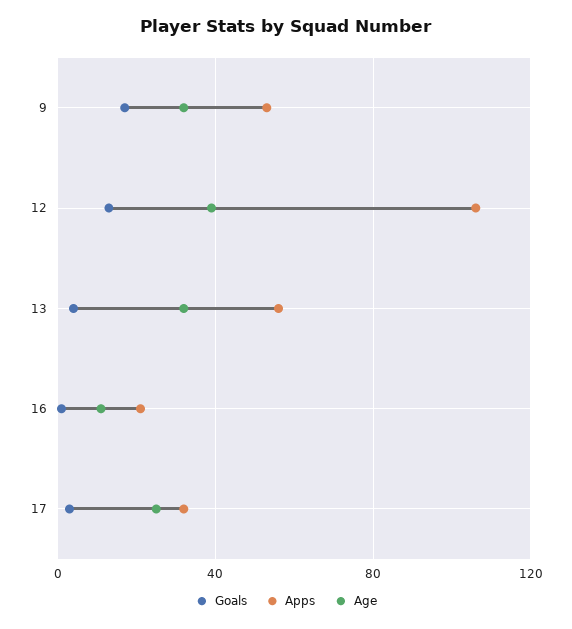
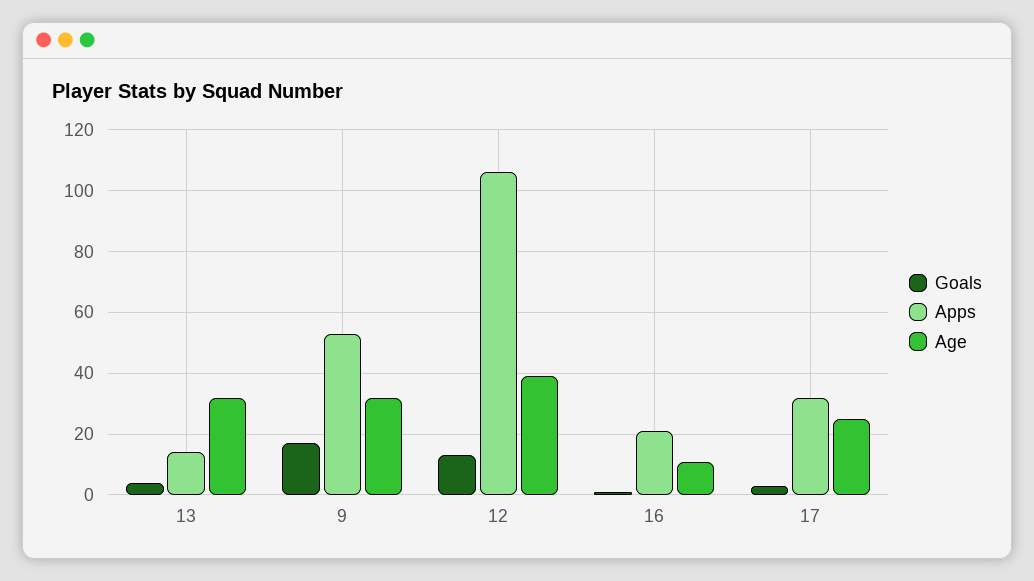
  {
    "Goals": {
      "9": 15,
      "12": 15,
      "13": 5,
      "16": 0,
      "17": 5
    },
    "Apps": {
      "9": 55,
      "12": 105,
-     "13": 55,
+     "13": 15,
      "16": 20,
      "17": 30
    },
    "Age": {
      "9": 30,
      "12": 40,
      "13": 30,
      "16": 10,
      "17": 25
    }
  }

